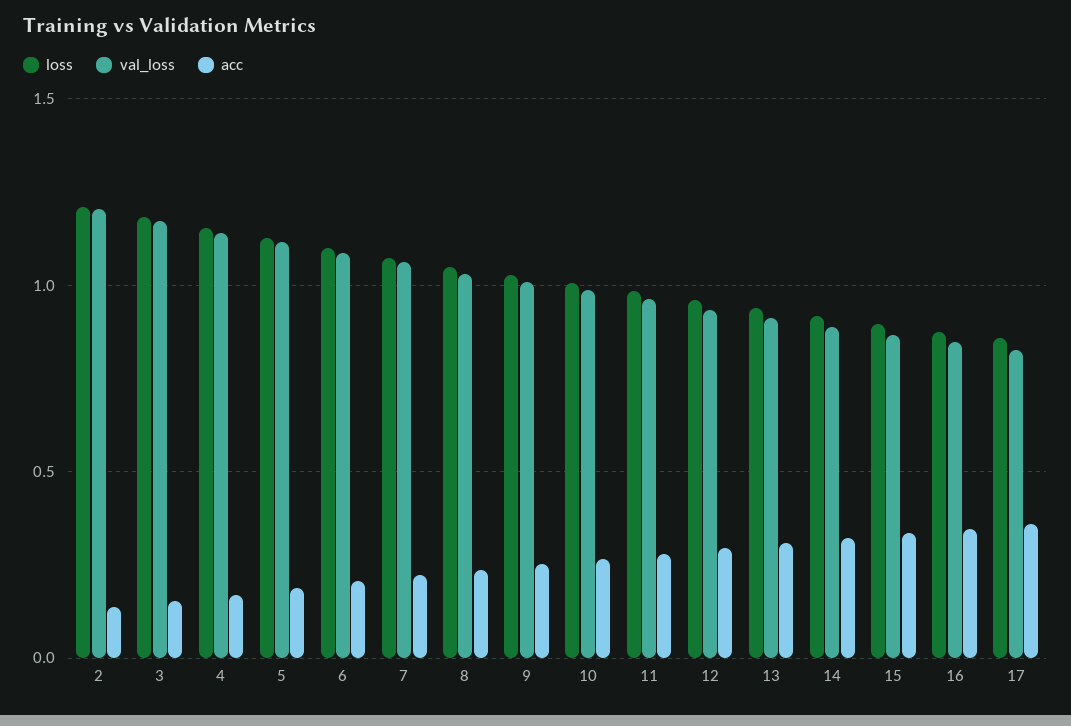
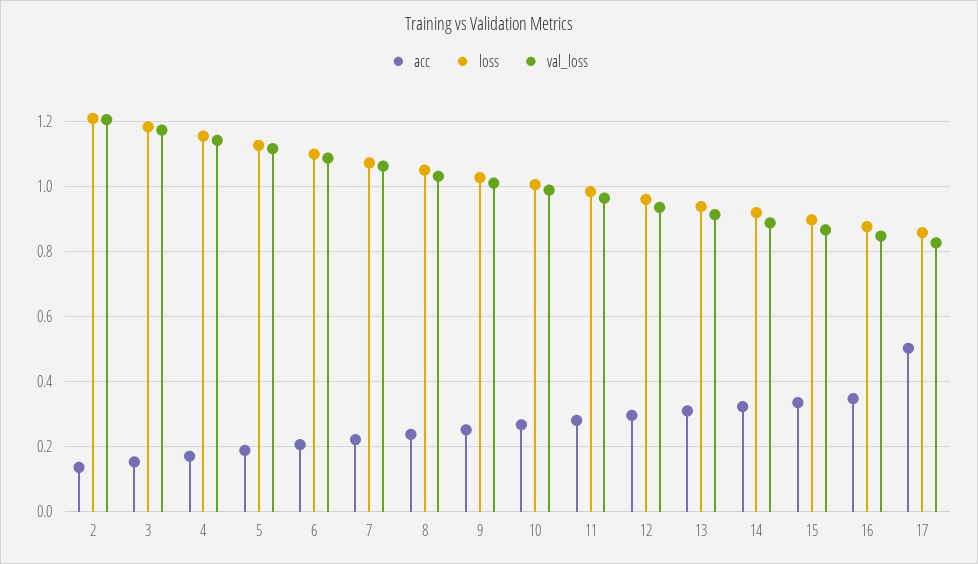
  {
    "loss": {
      "2": 1.2,
      "3": 1.18,
      "4": 1.16,
      "5": 1.12,
      "6": 1.1,
      "7": 1.08,
      "8": 1.06,
      "9": 1.02,
      "10": 1,
      "11": 0.98,
      "12": 0.96,
      "13": 0.94,
      "14": 0.92,
      "15": 0.9,
      "16": 0.88,
      "17": 0.86
    },
    "val_loss": {
      "2": 1.2,
      "3": 1.18,
      "4": 1.14,
      "5": 1.12,
      "6": 1.08,
      "7": 1.06,
      "8": 1.04,
      "9": 1.02,
      "10": 0.98,
      "11": 0.96,
      "12": 0.94,
      "13": 0.92,
      "14": 0.88,
      "15": 0.86,
      "16": 0.84,
      "17": 0.82
    },
    "acc": {
      "2": 0.14,
      "3": 0.16,
      "4": 0.18,
      "5": 0.18,
      "6": 0.2,
      "7": 0.22,
      "8": 0.24,
      "9": 0.26,
      "10": 0.26,
      "11": 0.28,
      "12": 0.3,
      "13": 0.32,
      "14": 0.32,
      "15": 0.34,
      "16": 0.34,
-     "17": 0.35
+     "17": 0.5
    }
  }

